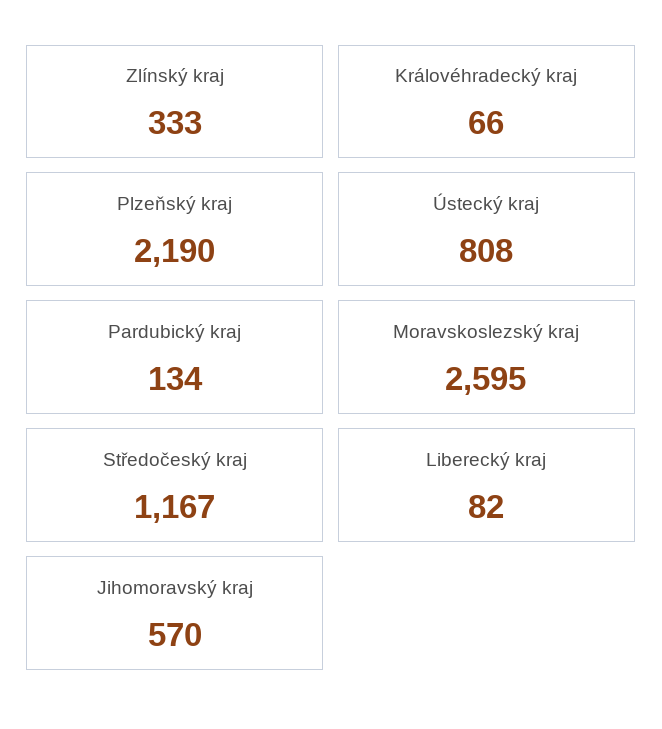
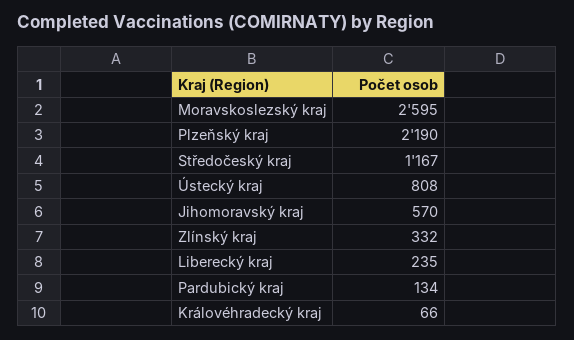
  {
-   "Zlínský kraj": 333,
+   "Zlínský kraj": 332,
    "Královéhradecký kraj": 66,
    "Plzeňský kraj": 2190,
    "Ústecký kraj": 808,
    "Pardubický kraj": 134,
    "Moravskoslezský kraj": 2595,
    "Středočeský kraj": 1167,
-   "Liberecký kraj": 82,
+   "Liberecký kraj": 235,
    "Jihomoravský kraj": 570
  }

